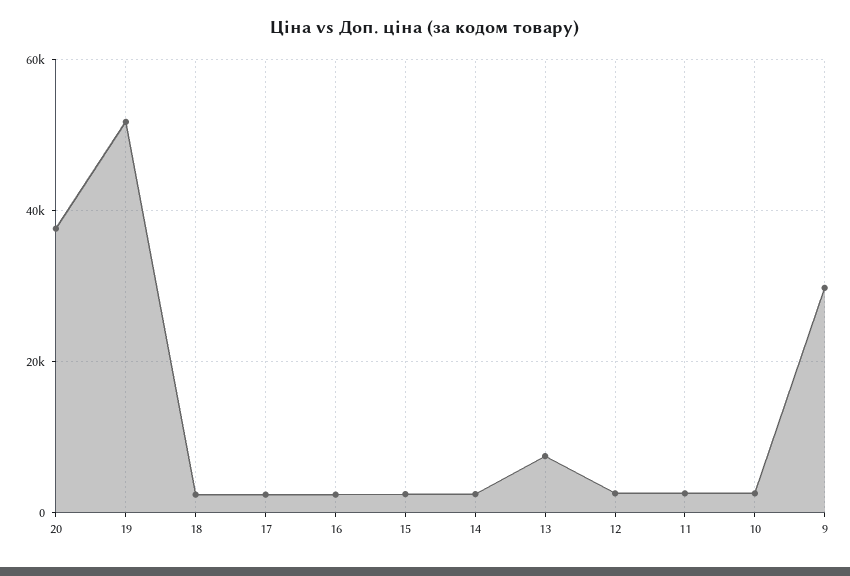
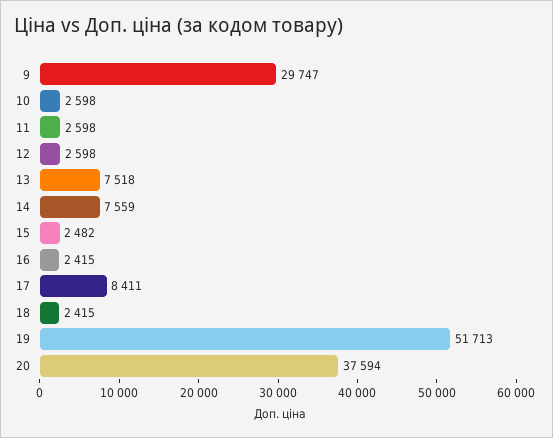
  {
    "20": 37594,
    "19": 51713,
    "18": 2415,
-   "17": 2000,
+   "17": 8411,
    "16": 2415,
    "15": 2482,
-   "14": 2000,
+   "14": 7559,
    "13": 7518,
    "12": 2598,
    "11": 2598,
    "10": 2598,
    "9": 29747
  }

